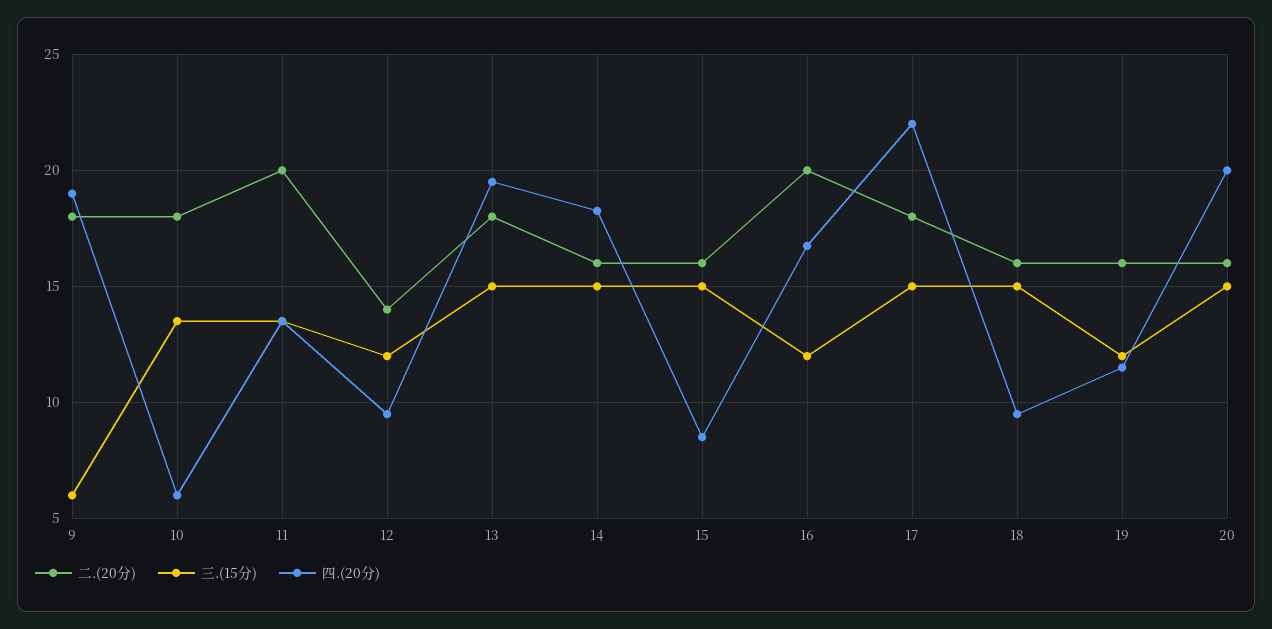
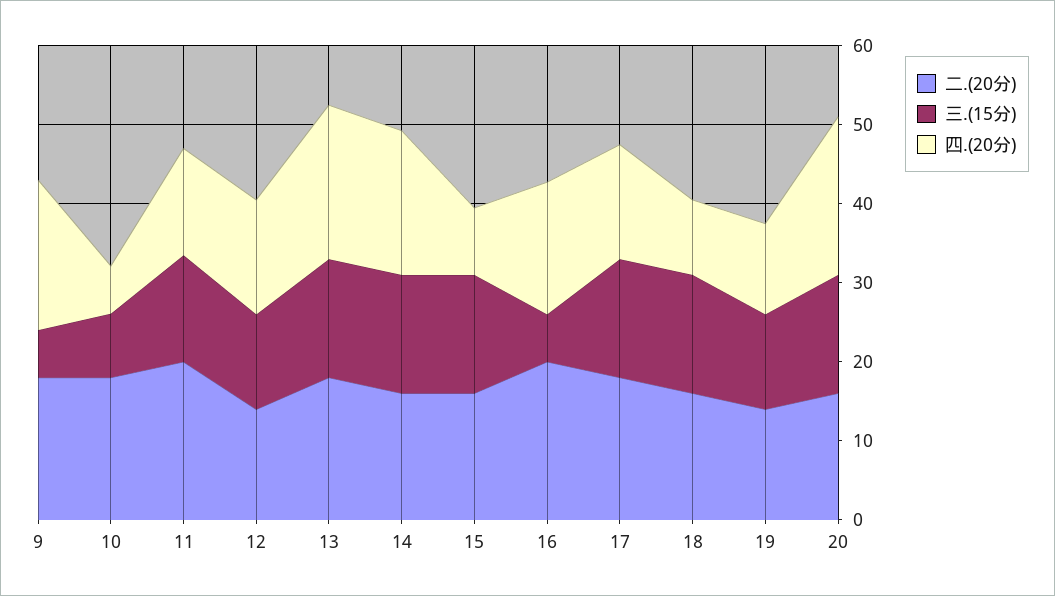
  {
    "二.(20分)": {
      "9": 18,
      "10": 18,
      "11": 20,
      "12": 14,
      "13": 18,
      "14": 16,
      "15": 16,
      "16": 20,
      "17": 18,
      "18": 16,
-     "19": 16,
+     "19": 14,
      "20": 16
    },
    "三.(15分)": {
      "9": 6,
-     "10": 13.5,
+     "10": 8,
      "11": 13.5,
      "12": 12,
      "13": 15,
      "14": 15,
      "15": 15,
-     "16": 12,
+     "16": 6,
      "17": 15,
      "18": 15,
      "19": 12,
      "20": 15
    },
    "四.(20分)": {
      "9": 19,
      "10": 6,
      "11": 13.5,
-     "12": 9.5,
+     "12": 14,
      "13": 19.5,
      "14": 18.5,
      "15": 8.5,
      "16": 17,
-     "17": 22,
+     "17": 14,
      "18": 9.5,
      "19": 11.5,
      "20": 20
    }
  }

